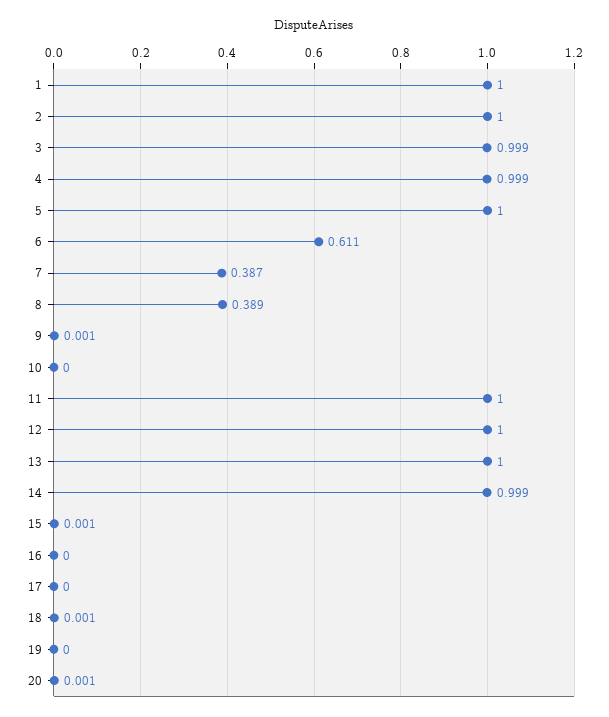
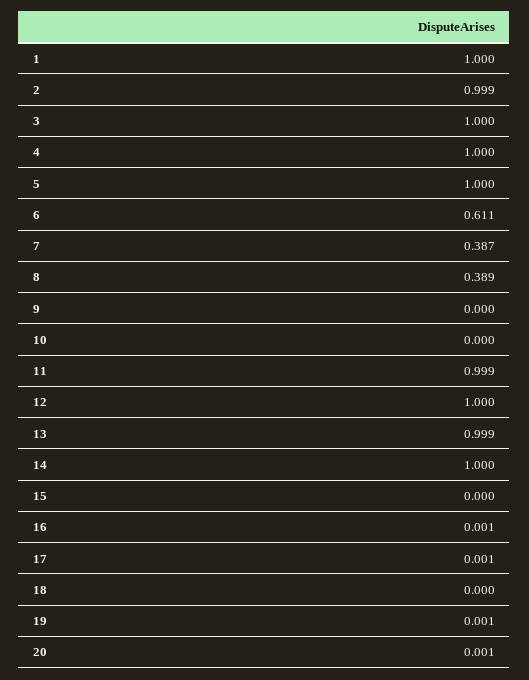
  {
    "1": 1,
-   "2": 1,
+   "2": 0.999,
-   "3": 0.999,
+   "3": 1,
-   "4": 0.999,
+   "4": 1,
    "5": 1,
    "6": 0.611,
    "7": 0.387,
    "8": 0.389,
-   "9": 0.001,
+   "9": 0,
    "10": 0,
-   "11": 1,
+   "11": 0.999,
    "12": 1,
-   "13": 1,
+   "13": 0.999,
-   "14": 0.999,
+   "14": 1,
-   "15": 0.001,
+   "15": 0,
-   "16": 0,
+   "16": 0.001,
-   "17": 0,
+   "17": 0.001,
-   "18": 0.001,
+   "18": 0,
-   "19": 0,
+   "19": 0.001,
    "20": 0.001
  }

